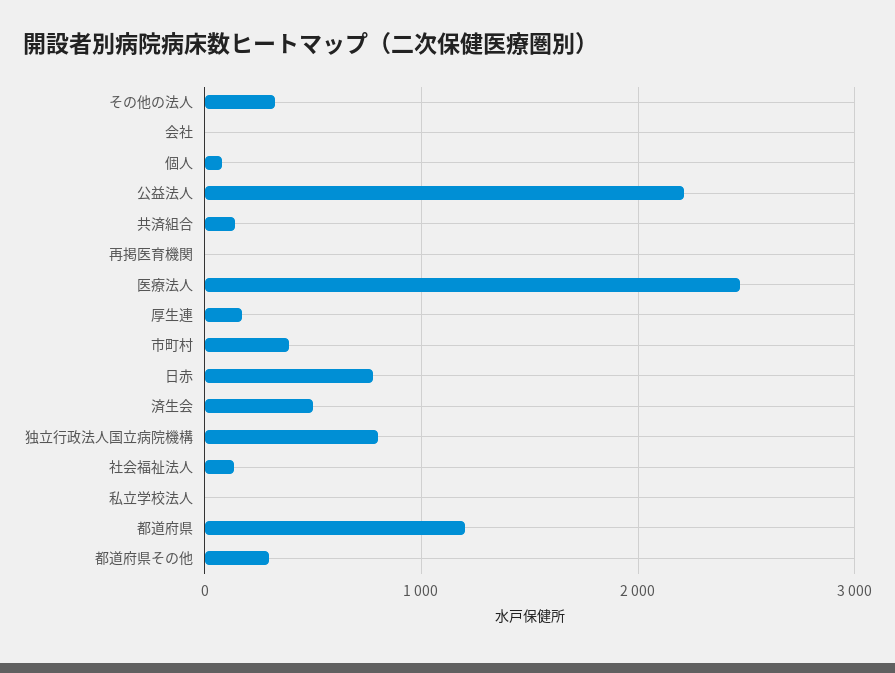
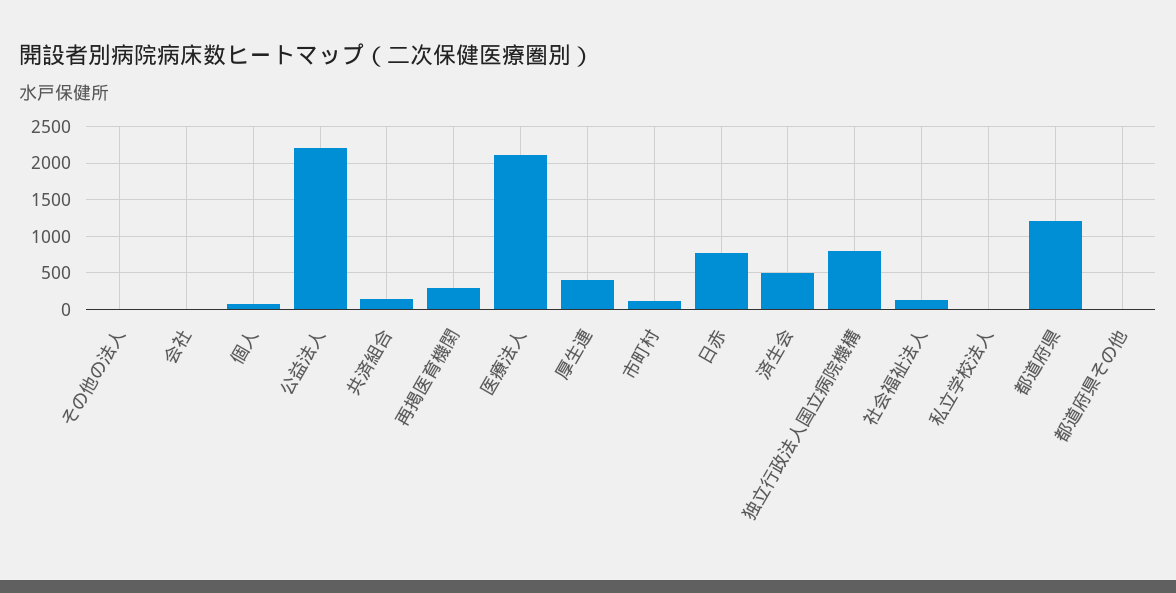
  {
-   "その他の法人": 300,
+   "その他の法人": 0,
    "会社": 0,
    "個人": 100,
    "公益法人": 2200,
    "共済組合": 100,
-   "再掲医育機関": 0,
+   "再掲医育機関": 300,
-   "医療法人": 2500,
+   "医療法人": 2100,
-   "厚生連": 200,
+   "厚生連": 400,
-   "市町村": 400,
+   "市町村": 100,
    "日赤": 800,
    "済生会": 500,
    "独立行政法人国立病院機構": 800,
    "社会福祉法人": 100,
    "私立学校法人": 0,
    "都道府県": 1200,
-   "都道府県その他": 300
+   "都道府県その他": 0
  }

